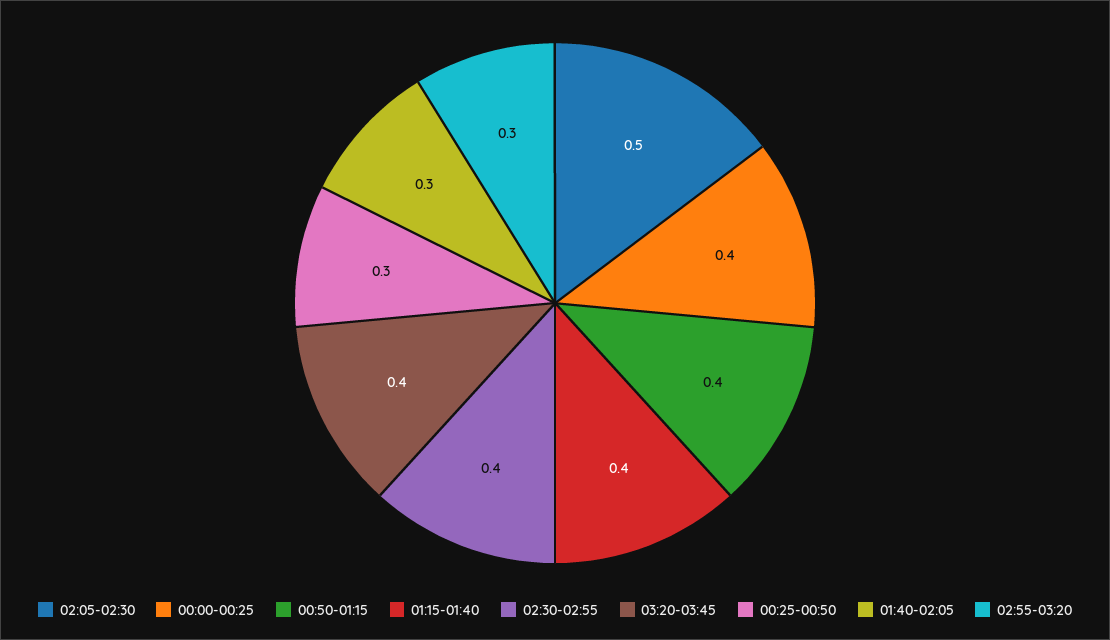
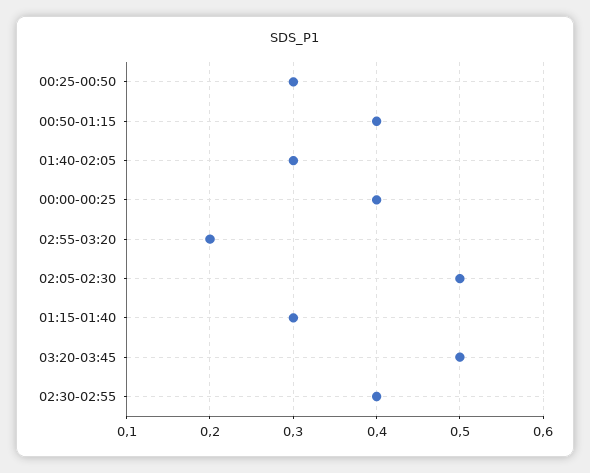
  {
    "02:05-02:30": 0.5,
    "00:00-00:25": 0.4,
    "00:50-01:15": 0.4,
-   "01:15-01:40": 0.4,
+   "01:15-01:40": 0.3,
    "02:30-02:55": 0.4,
-   "03:20-03:45": 0.4,
+   "03:20-03:45": 0.5,
    "00:25-00:50": 0.3,
    "01:40-02:05": 0.3,
-   "02:55-03:20": 0.3
+   "02:55-03:20": 0.2
  }

